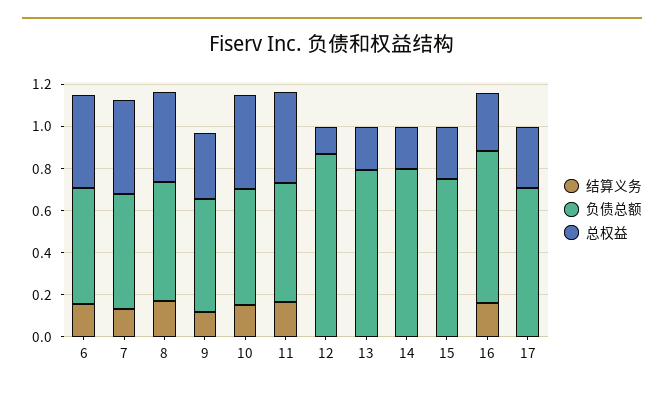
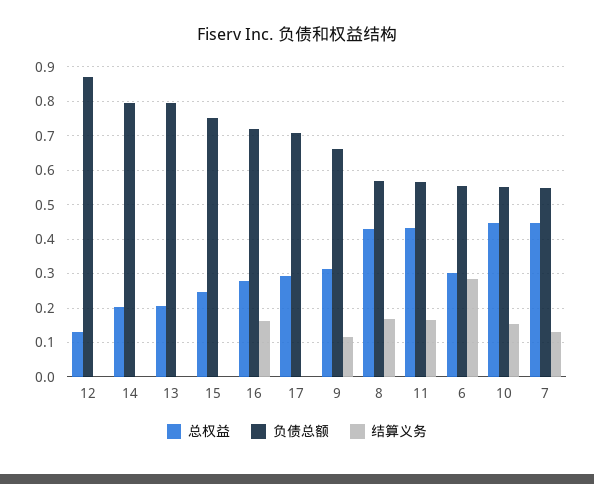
  {
    "结算义务": {
-     "6": 0.15,
+     "6": 0.28,
      "7": 0.12,
      "8": 0.16,
      "9": 0.12,
      "10": 0.16,
      "11": 0.16,
      "12": 0,
      "13": 0,
      "14": 0,
      "15": 0,
      "16": 0.16,
      "17": 0
    },
    "负债总额": {
      "6": 0.56,
      "7": 0.54,
      "8": 0.56,
-     "9": 0.55,
+     "9": 0.66,
      "10": 0.56,
      "11": 0.56,
      "12": 0.88,
      "13": 0.8,
      "14": 0.8,
      "15": 0.76,
      "16": 0.72,
      "17": 0.7
    },
    "总权益": {
-     "6": 0.45,
+     "6": 0.3,
      "7": 0.44,
      "8": 0.42,
      "9": 0.32,
      "10": 0.44,
      "11": 0.44,
      "12": 0.12,
      "13": 0.2,
      "14": 0.2,
      "15": 0.24,
      "16": 0.28,
      "17": 0.3
    }
  }

